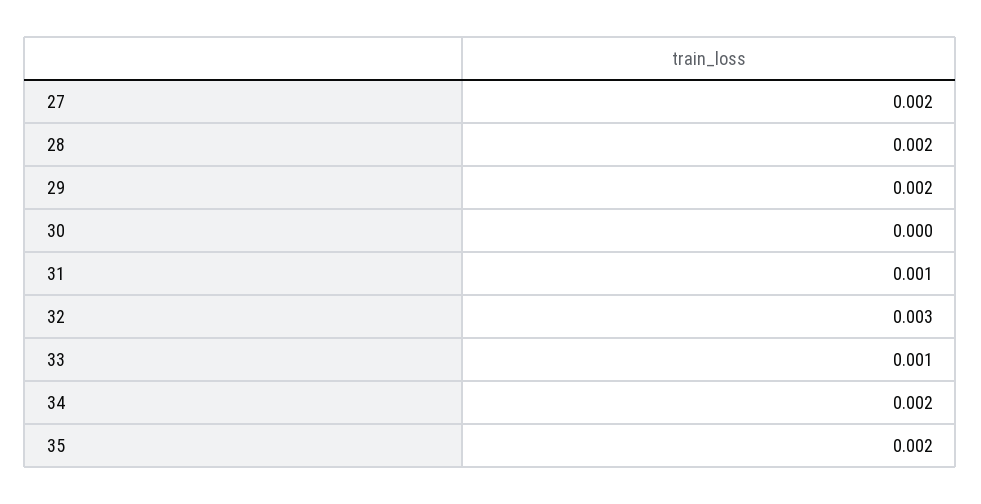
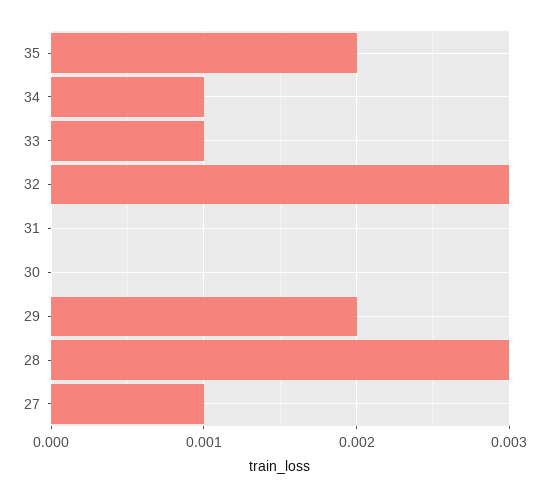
  {
-   "27": 0.002,
+   "27": 0.001,
-   "28": 0.002,
+   "28": 0.003,
    "29": 0.002,
    "30": 0,
-   "31": 0.001,
+   "31": 0,
    "32": 0.003,
    "33": 0.001,
-   "34": 0.002,
+   "34": 0.001,
    "35": 0.002
  }

